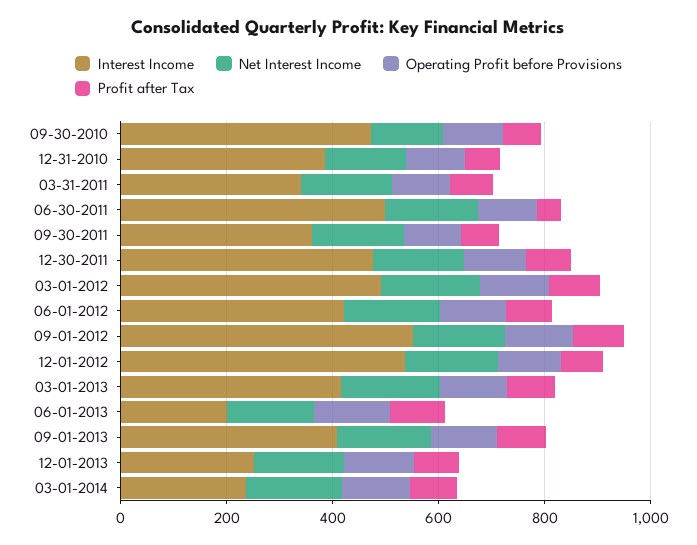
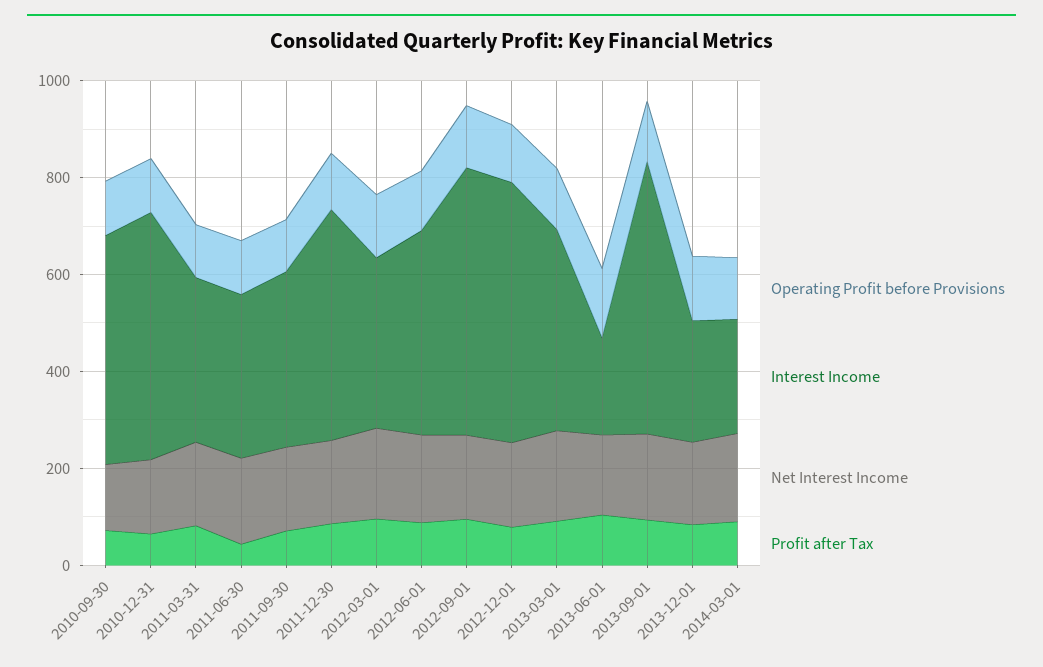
  {
    "Interest Income": {
      "09-30-2010": 450,
-     "12-31-2010": 400,
+     "12-31-2010": 500,
      "03-31-2011": 350,
-     "06-30-2011": 500,
+     "06-30-2011": 350,
      "09-30-2011": 350,
      "12-30-2011": 500,
-     "03-01-2012": 500,
+     "03-01-2012": 350,
      "06-01-2012": 400,
      "09-01-2012": 550,
      "12-01-2012": 550,
      "03-01-2013": 400,
      "06-01-2013": 200,
-     "09-01-2013": 400,
+     "09-01-2013": 550,
      "12-01-2013": 250,
      "03-01-2014": 250
    },
    "Net Interest Income": {
      "09-30-2010": 150,
      "12-31-2010": 150,
      "03-31-2011": 150,
      "06-30-2011": 200,
      "09-30-2011": 150,
      "12-30-2011": 150,
      "03-01-2012": 200,
      "06-01-2012": 200,
      "09-01-2012": 150,
      "12-01-2012": 150,
      "03-01-2013": 200,
      "06-01-2013": 150,
      "09-01-2013": 200,
      "12-01-2013": 150,
      "03-01-2014": 200
    },
    "Operating Profit before Provisions": {
      "09-30-2010": 100,
      "12-31-2010": 100,
      "03-31-2011": 100,
      "06-30-2011": 100,
      "09-30-2011": 100,
      "12-30-2011": 100,
      "03-01-2012": 150,
      "06-01-2012": 100,
      "09-01-2012": 150,
      "12-01-2012": 100,
      "03-01-2013": 150,
      "06-01-2013": 150,
      "09-01-2013": 100,
      "12-01-2013": 150,
      "03-01-2014": 150
    },
    "Profit after Tax": {
      "09-30-2010": 50,
      "12-31-2010": 50,
      "03-31-2011": 100,
      "06-30-2011": 50,
      "09-30-2011": 50,
      "12-30-2011": 100,
      "03-01-2012": 100,
      "06-01-2012": 100,
      "09-01-2012": 100,
      "12-01-2012": 100,
      "03-01-2013": 100,
      "06-01-2013": 100,
      "09-01-2013": 100,
      "12-01-2013": 100,
      "03-01-2014": 100
    }
  }

